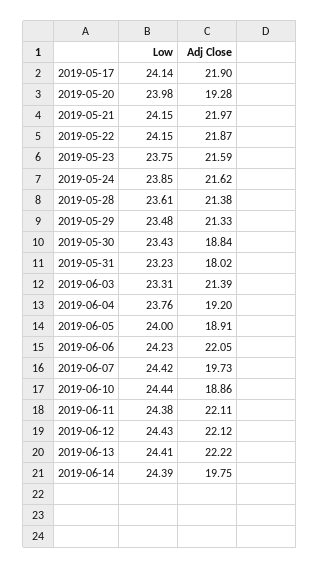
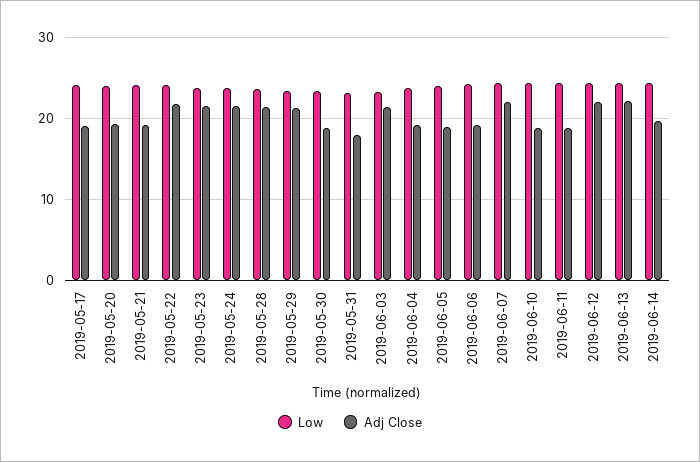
  {
    "Low": {
      "2019-05-17": 24.14,
      "2019-05-20": 23.98,
      "2019-05-21": 24.15,
      "2019-05-22": 24.15,
      "2019-05-23": 23.75,
      "2019-05-24": 23.85,
      "2019-05-28": 23.61,
      "2019-05-29": 23.48,
      "2019-05-30": 23.43,
      "2019-05-31": 23.23,
      "2019-06-03": 23.31,
      "2019-06-04": 23.76,
      "2019-06-05": 24,
      "2019-06-06": 24.23,
      "2019-06-07": 24.42,
      "2019-06-10": 24.44,
      "2019-06-11": 24.38,
      "2019-06-12": 24.43,
      "2019-06-13": 24.41,
      "2019-06-14": 24.39
    },
    "Adj Close": {
-     "2019-05-17": 21.9,
+     "2019-05-17": 19,
      "2019-05-20": 19.28,
-     "2019-05-21": 21.97,
+     "2019-05-21": 19,
      "2019-05-22": 21.87,
      "2019-05-23": 21.59,
      "2019-05-24": 21.62,
      "2019-05-28": 21.38,
      "2019-05-29": 21.33,
      "2019-05-30": 18.84,
      "2019-05-31": 18.02,
      "2019-06-03": 21.39,
      "2019-06-04": 19.2,
      "2019-06-05": 18.91,
-     "2019-06-06": 22.05,
+     "2019-06-06": 19,
-     "2019-06-07": 19.73,
+     "2019-06-07": 22,
      "2019-06-10": 18.86,
-     "2019-06-11": 22.11,
+     "2019-06-11": 19,
      "2019-06-12": 22.12,
      "2019-06-13": 22.22,
      "2019-06-14": 19.75
    }
  }

